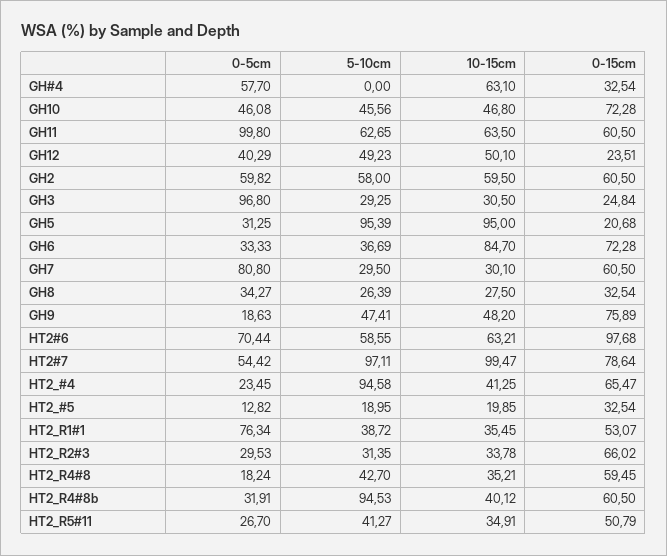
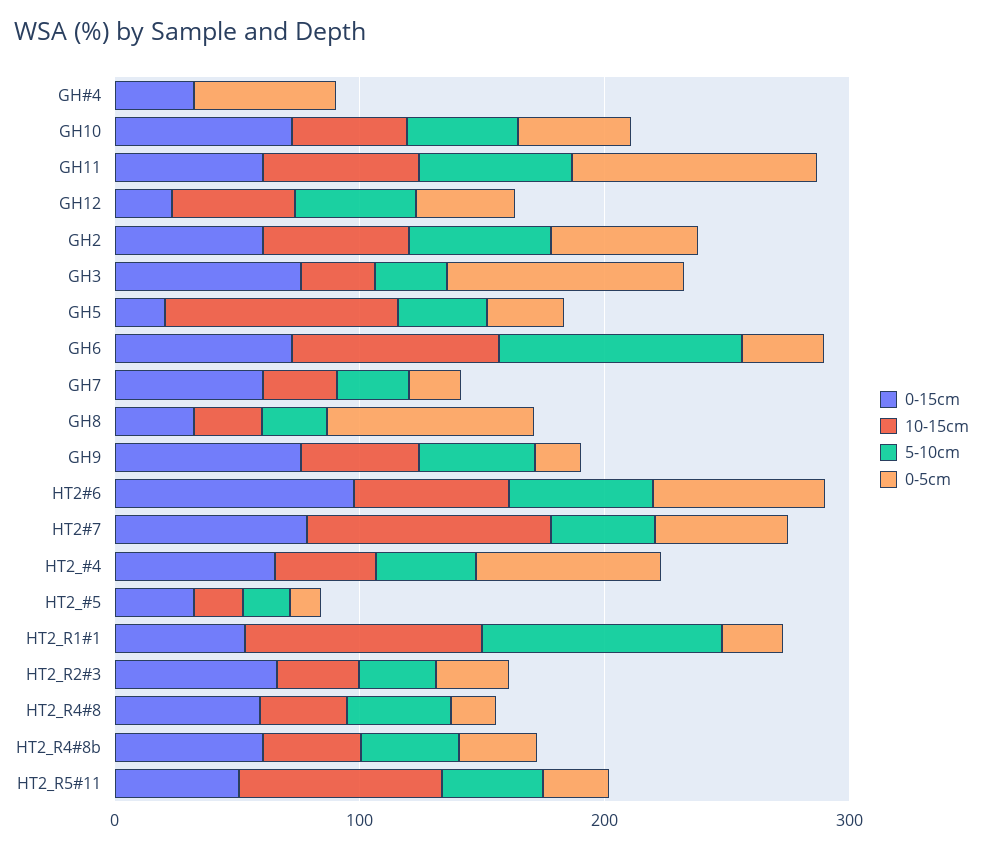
  {
    "0-5cm": {
      "GH#4": 57.7,
      "GH10": 46.08,
      "GH11": 99.8,
      "GH12": 40.29,
      "GH2": 59.82,
      "GH3": 96.8,
      "GH5": 31.25,
      "GH6": 33.33,
-     "GH7": 80.8,
+     "GH7": 20,
-     "GH8": 34.27,
+     "GH8": 80,
      "GH9": 18.63,
      "HT2#6": 70.44,
      "HT2#7": 54.42,
-     "HT2_#4": 23.45,
+     "HT2_#4": 80,
      "HT2_#5": 12.82,
-     "HT2_R1#1": 76.34,
+     "HT2_R1#1": 20,
      "HT2_R2#3": 29.53,
      "HT2_R4#8": 18.24,
      "HT2_R4#8b": 31.91,
      "HT2_R5#11": 26.7
    },
    "5-10cm": {
      "GH#4": 0,
      "GH10": 45.56,
      "GH11": 62.65,
      "GH12": 49.23,
      "GH2": 58,
      "GH3": 29.25,
-     "GH5": 95.39,
+     "GH5": 40,
-     "GH6": 36.69,
+     "GH6": 100,
      "GH7": 29.5,
      "GH8": 26.39,
      "GH9": 47.41,
      "HT2#6": 58.55,
-     "HT2#7": 97.11,
+     "HT2#7": 40,
-     "HT2_#4": 94.58,
+     "HT2_#4": 40,
      "HT2_#5": 18.95,
-     "HT2_R1#1": 38.72,
+     "HT2_R1#1": 100,
      "HT2_R2#3": 31.35,
      "HT2_R4#8": 42.7,
-     "HT2_R4#8b": 94.53,
+     "HT2_R4#8b": 40,
      "HT2_R5#11": 41.27
    },
    "10-15cm": {
-     "GH#4": 63.1,
+     "GH#4": 0,
      "GH10": 46.8,
      "GH11": 63.5,
      "GH12": 50.1,
      "GH2": 59.5,
      "GH3": 30.5,
      "GH5": 95,
      "GH6": 84.7,
      "GH7": 30.1,
      "GH8": 27.5,
      "GH9": 48.2,
      "HT2#6": 63.21,
      "HT2#7": 99.47,
      "HT2_#4": 41.25,
      "HT2_#5": 19.85,
-     "HT2_R1#1": 35.45,
+     "HT2_R1#1": 100,
      "HT2_R2#3": 33.78,
      "HT2_R4#8": 35.21,
      "HT2_R4#8b": 40.12,
-     "HT2_R5#11": 34.91
+     "HT2_R5#11": 80
    },
    "0-15cm": {
      "GH#4": 32.54,
      "GH10": 72.28,
      "GH11": 60.5,
      "GH12": 23.51,
      "GH2": 60.5,
-     "GH3": 24.84,
+     "GH3": 80,
      "GH5": 20.68,
      "GH6": 72.28,
      "GH7": 60.5,
      "GH8": 32.54,
      "GH9": 75.89,
      "HT2#6": 97.68,
      "HT2#7": 78.64,
      "HT2_#4": 65.47,
      "HT2_#5": 32.54,
      "HT2_R1#1": 53.07,
      "HT2_R2#3": 66.02,
      "HT2_R4#8": 59.45,
      "HT2_R4#8b": 60.5,
      "HT2_R5#11": 50.79
    }
  }

